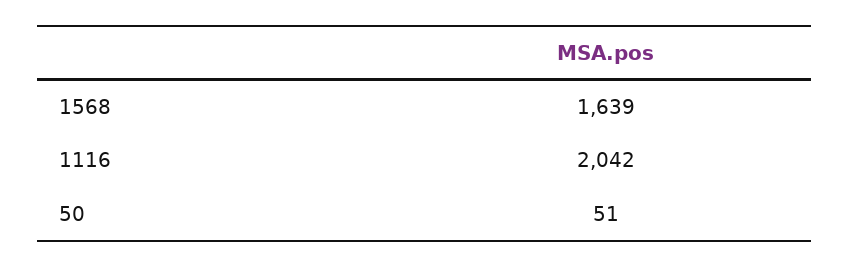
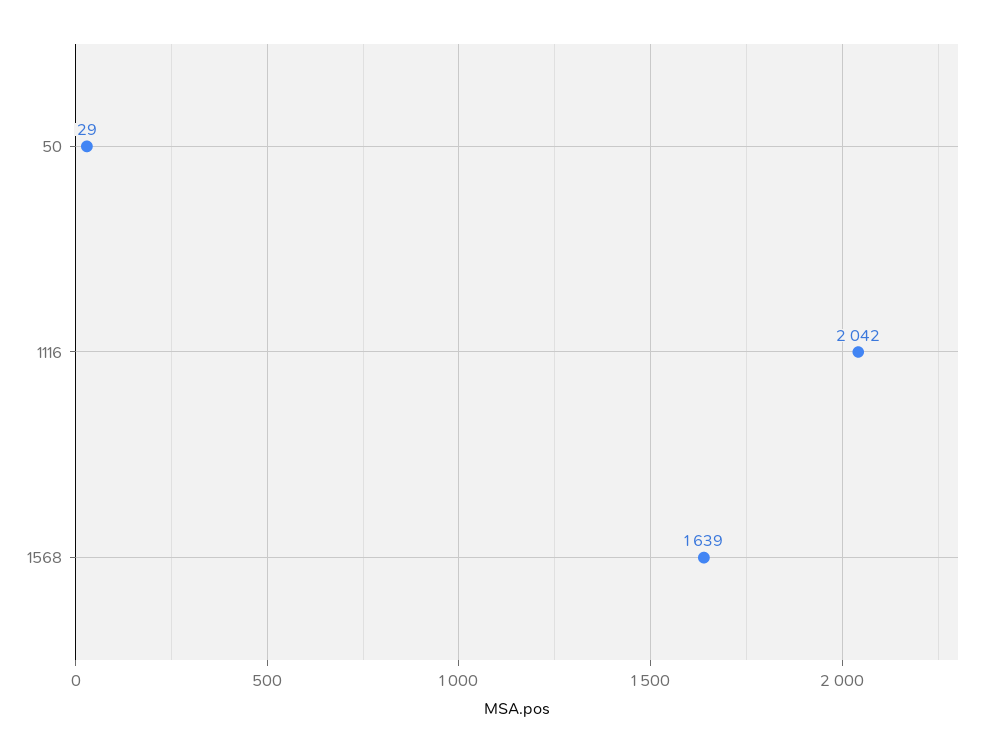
  {
    "1568": 1639,
    "1116": 2042,
-   "50": 51
+   "50": 29
  }

